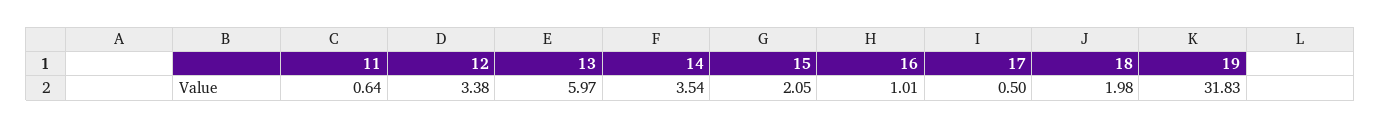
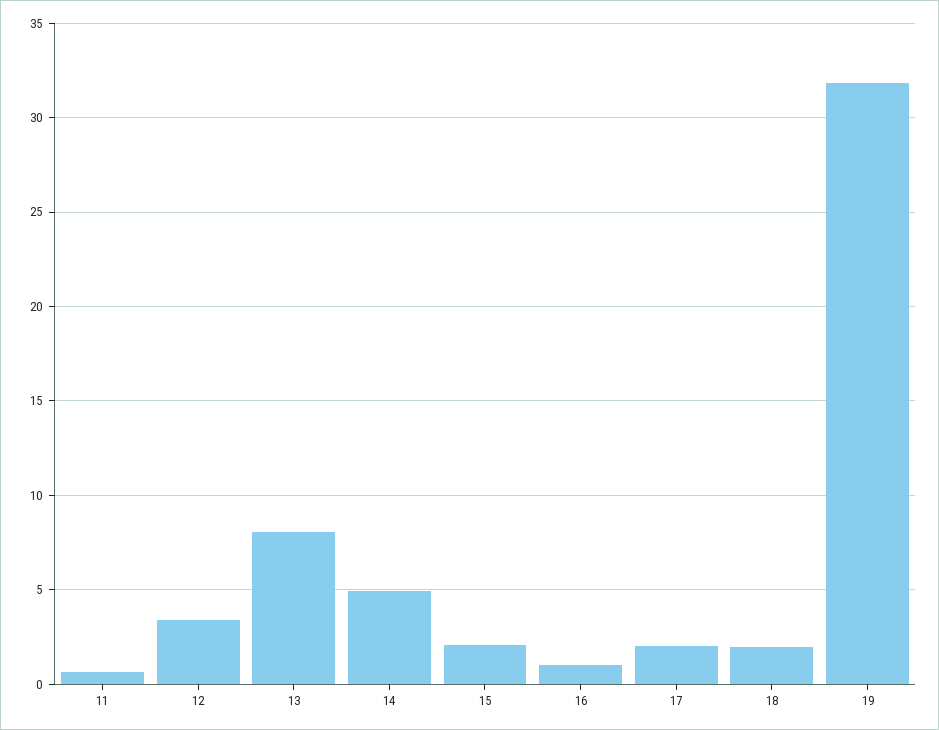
  {
    "11": 0.64,
    "12": 3.38,
-   "13": 5.97,
+   "13": 8,
-   "14": 3.54,
+   "14": 5,
    "15": 2.05,
    "16": 1.01,
-   "17": 0.5,
+   "17": 2,
    "18": 1.98,
    "19": 31.83
  }

